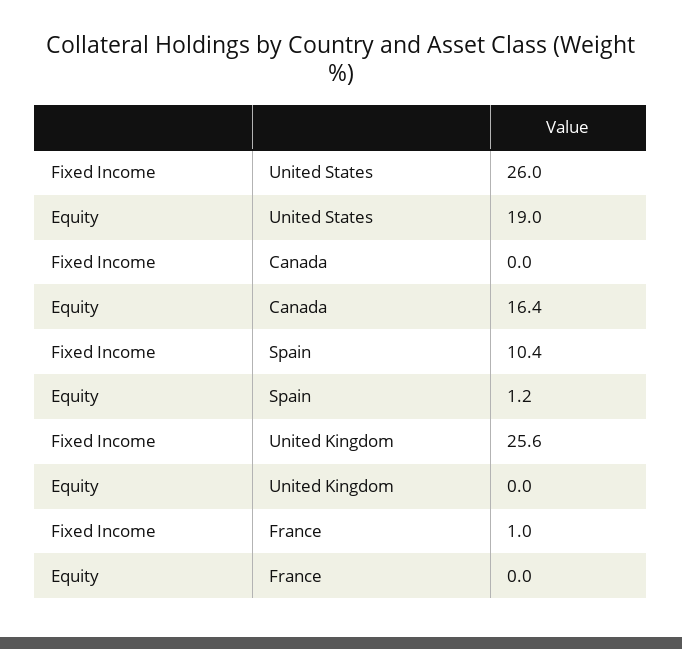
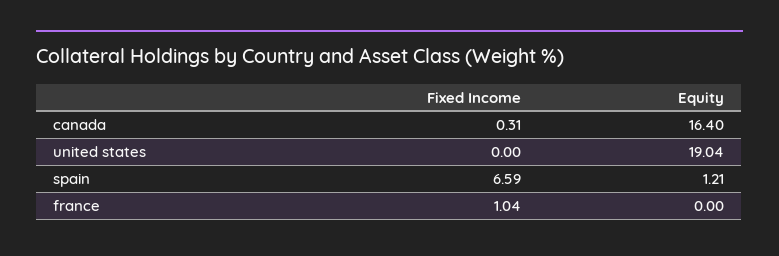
  {
    "Fixed Income": {
-     "United States": 26,
+     "United States": 0,
-     "Canada": 0,
+     "Canada": 0.31,
-     "Spain": 10.4,
+     "Spain": 6.59,
-     "United Kingdom": 25.6,
      "France": 1.04
    },
    "Equity": {
      "United States": 19.04,
      "Canada": 16.4,
      "Spain": 1.21,
-     "United Kingdom": 0,
      "France": 0
    }
  }

